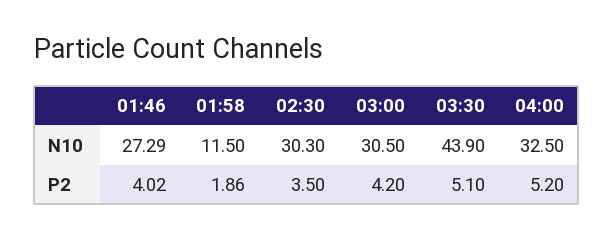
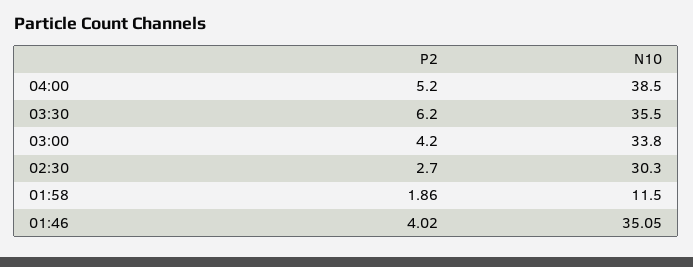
  {
    "01:46": {
-     "N10": 27.29,
+     "N10": 35.05,
      "P2": 4.02
    },
    "01:58": {
      "N10": 11.5,
      "P2": 1.86
    },
    "02:30": {
      "N10": 30.3,
-     "P2": 3.5
+     "P2": 2.7
    },
    "03:00": {
-     "N10": 30.5,
+     "N10": 33.8,
      "P2": 4.2
    },
    "03:30": {
-     "N10": 43.9,
+     "N10": 35.5,
-     "P2": 5.1
+     "P2": 6.2
    },
    "04:00": {
-     "N10": 32.5,
+     "N10": 38.5,
      "P2": 5.2
    }
  }

